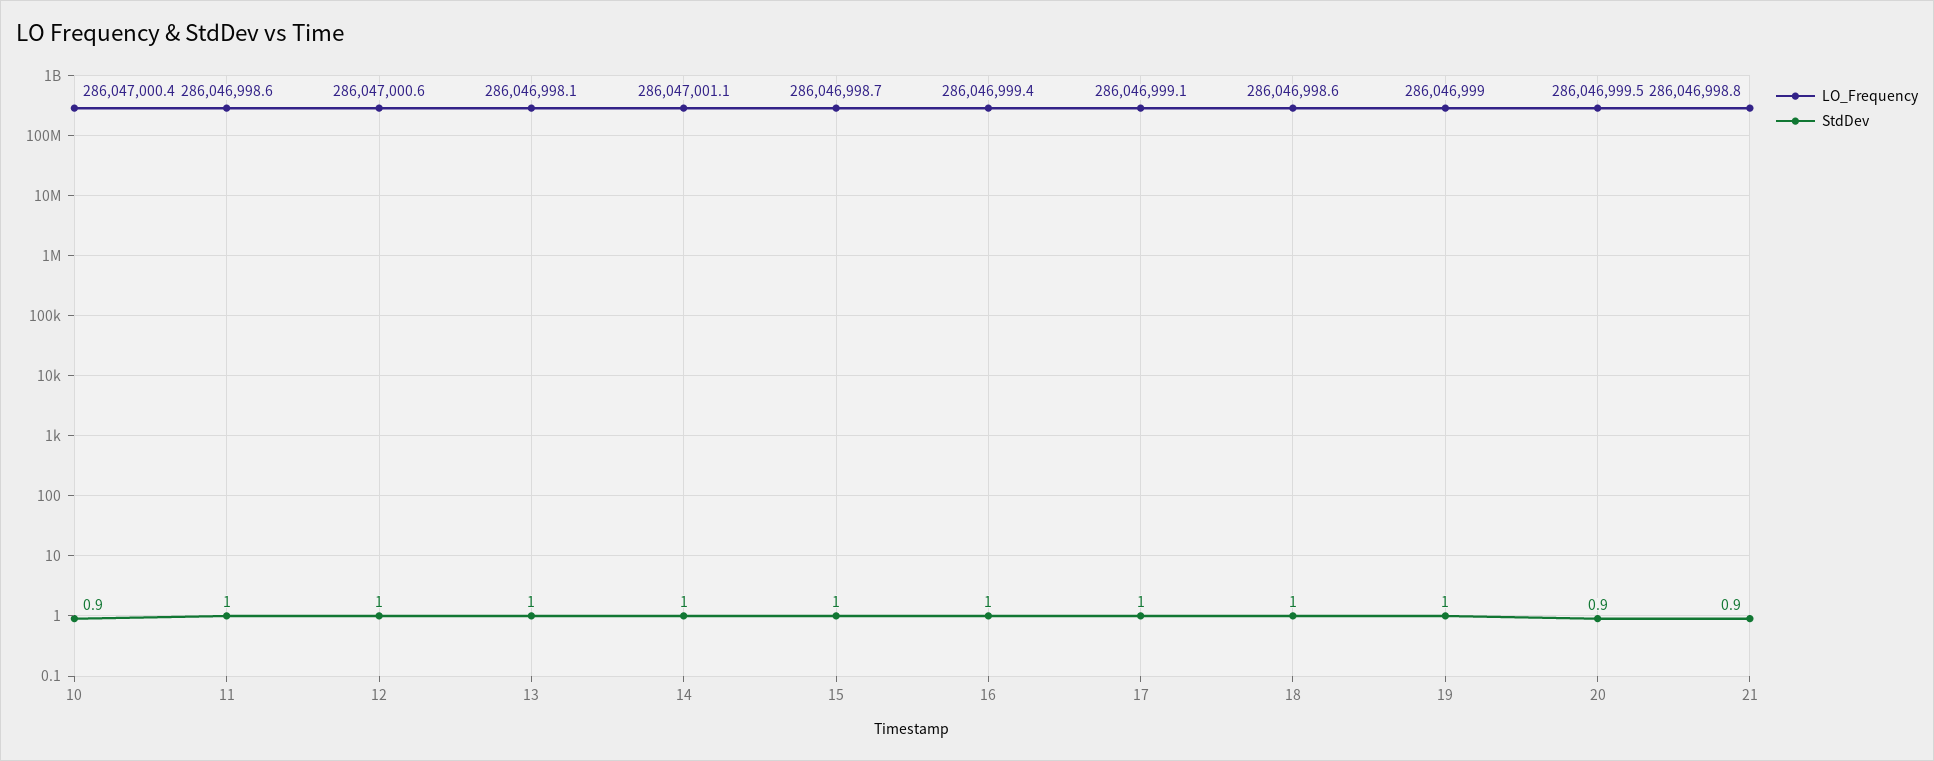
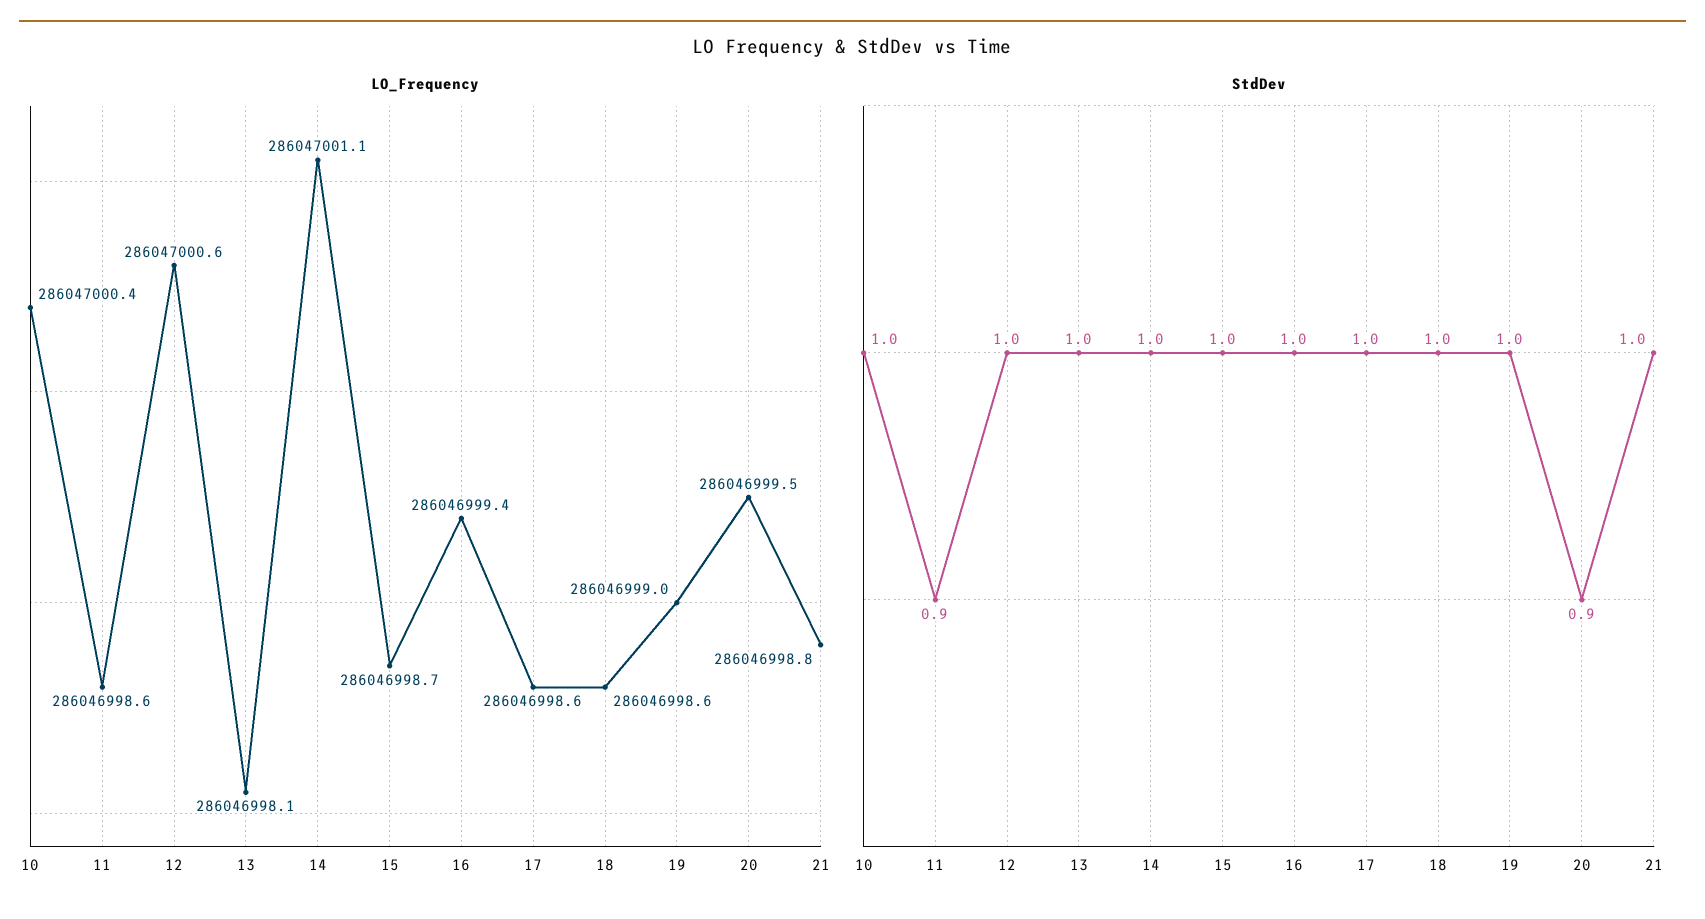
  {
    "LO_Frequency": {
      "10": 286047000.4,
      "11": 286046998.6,
      "12": 286047000.6,
      "13": 286046998.1,
      "14": 286047001.1,
      "15": 286046998.7,
      "16": 286046999.4,
-     "17": 286046999.1,
+     "17": 286046998.6,
      "18": 286046998.6,
      "19": 286046999,
      "20": 286046999.5,
      "21": 286046998.8
    },
    "StdDev": {
-     "10": 0.9,
+     "10": 1,
-     "11": 1,
+     "11": 0.9,
      "12": 1,
      "13": 1,
      "14": 1,
      "15": 1,
      "16": 1,
      "17": 1,
      "18": 1,
      "19": 1,
      "20": 0.9,
-     "21": 0.9
+     "21": 1
    }
  }

